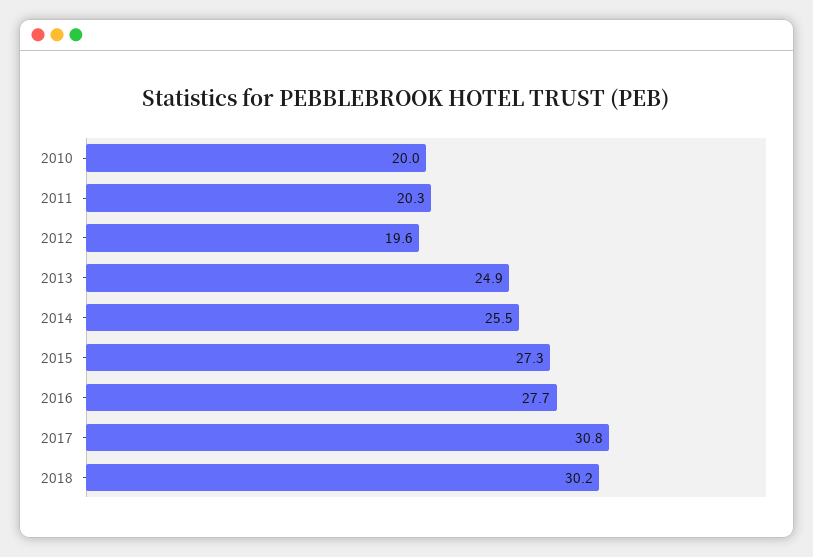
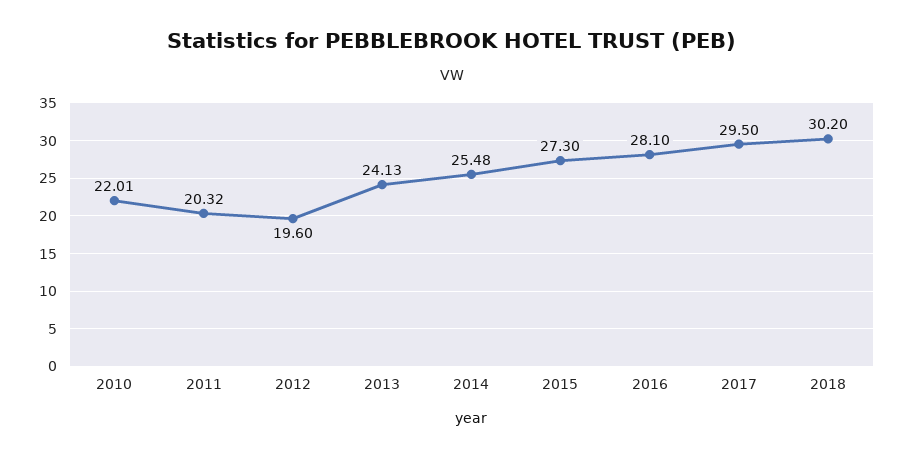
  {
-   "2010": 20,
+   "2010": 22.01,
    "2011": 20.32,
    "2012": 19.6,
-   "2013": 24.9,
+   "2013": 24.13,
    "2014": 25.48,
    "2015": 27.3,
-   "2016": 27.7,
+   "2016": 28.1,
-   "2017": 30.8,
+   "2017": 29.5,
    "2018": 30.2
  }

